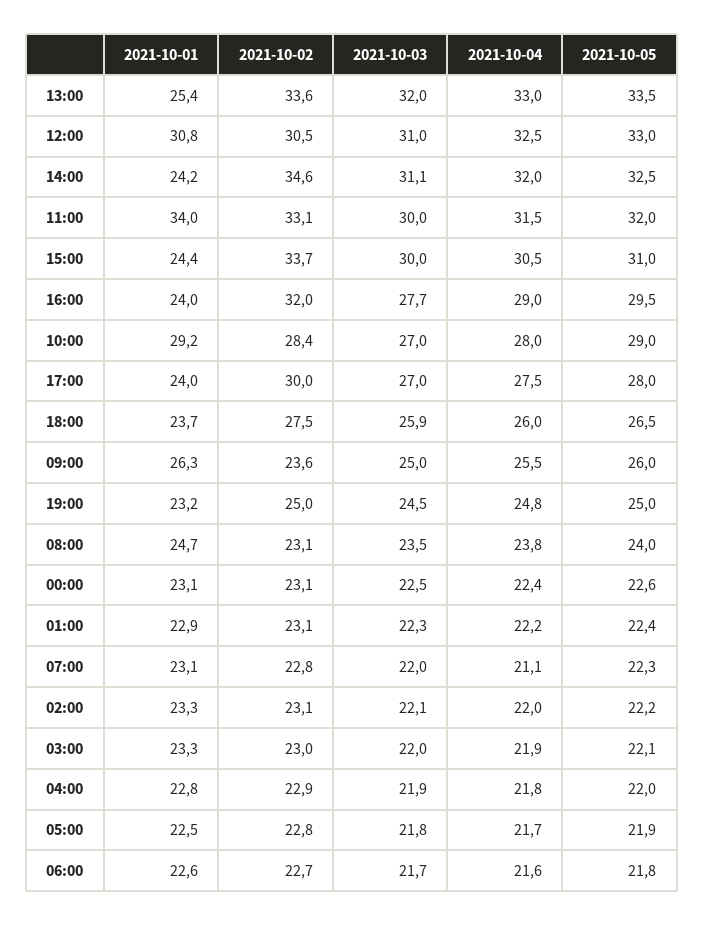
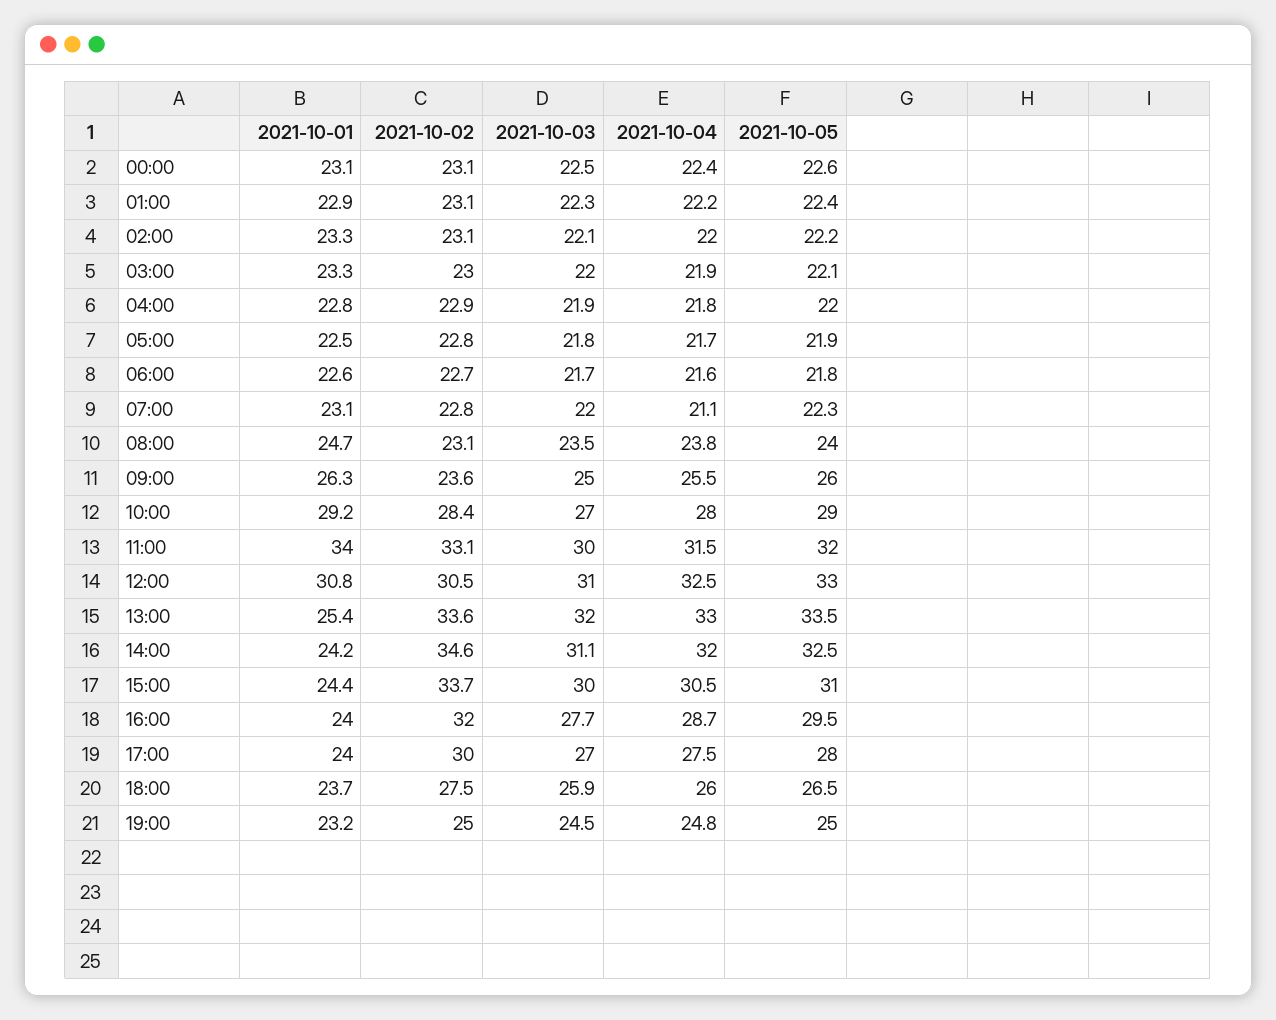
  {
    "2021-10-01": {
      "13:00": 25.4,
      "12:00": 30.8,
      "14:00": 24.2,
      "11:00": 34,
      "15:00": 24.4,
      "16:00": 24,
      "10:00": 29.2,
      "17:00": 24,
      "18:00": 23.7,
      "09:00": 26.3,
      "19:00": 23.2,
      "08:00": 24.7,
      "00:00": 23.1,
      "01:00": 22.9,
      "07:00": 23.1,
      "02:00": 23.3,
      "03:00": 23.3,
      "04:00": 22.8,
      "05:00": 22.5,
      "06:00": 22.6
    },
    "2021-10-02": {
      "13:00": 33.6,
      "12:00": 30.5,
      "14:00": 34.6,
      "11:00": 33.1,
      "15:00": 33.7,
      "16:00": 32,
      "10:00": 28.4,
      "17:00": 30,
      "18:00": 27.5,
      "09:00": 23.6,
      "19:00": 25,
      "08:00": 23.1,
      "00:00": 23.1,
      "01:00": 23.1,
      "07:00": 22.8,
      "02:00": 23.1,
      "03:00": 23,
      "04:00": 22.9,
      "05:00": 22.8,
      "06:00": 22.7
    },
    "2021-10-03": {
      "13:00": 32,
      "12:00": 31,
      "14:00": 31.1,
      "11:00": 30,
      "15:00": 30,
      "16:00": 27.7,
      "10:00": 27,
      "17:00": 27,
      "18:00": 25.9,
      "09:00": 25,
      "19:00": 24.5,
      "08:00": 23.5,
      "00:00": 22.5,
      "01:00": 22.3,
      "07:00": 22,
      "02:00": 22.1,
      "03:00": 22,
      "04:00": 21.9,
      "05:00": 21.8,
      "06:00": 21.7
    },
    "2021-10-04": {
      "13:00": 33,
      "12:00": 32.5,
      "14:00": 32,
      "11:00": 31.5,
      "15:00": 30.5,
-     "16:00": 29,
+     "16:00": 28.7,
      "10:00": 28,
      "17:00": 27.5,
      "18:00": 26,
      "09:00": 25.5,
      "19:00": 24.8,
      "08:00": 23.8,
      "00:00": 22.4,
      "01:00": 22.2,
      "07:00": 21.1,
      "02:00": 22,
      "03:00": 21.9,
      "04:00": 21.8,
      "05:00": 21.7,
      "06:00": 21.6
    },
    "2021-10-05": {
      "13:00": 33.5,
      "12:00": 33,
      "14:00": 32.5,
      "11:00": 32,
      "15:00": 31,
      "16:00": 29.5,
      "10:00": 29,
      "17:00": 28,
      "18:00": 26.5,
      "09:00": 26,
      "19:00": 25,
      "08:00": 24,
      "00:00": 22.6,
      "01:00": 22.4,
      "07:00": 22.3,
      "02:00": 22.2,
      "03:00": 22.1,
      "04:00": 22,
      "05:00": 21.9,
      "06:00": 21.8
    }
  }

